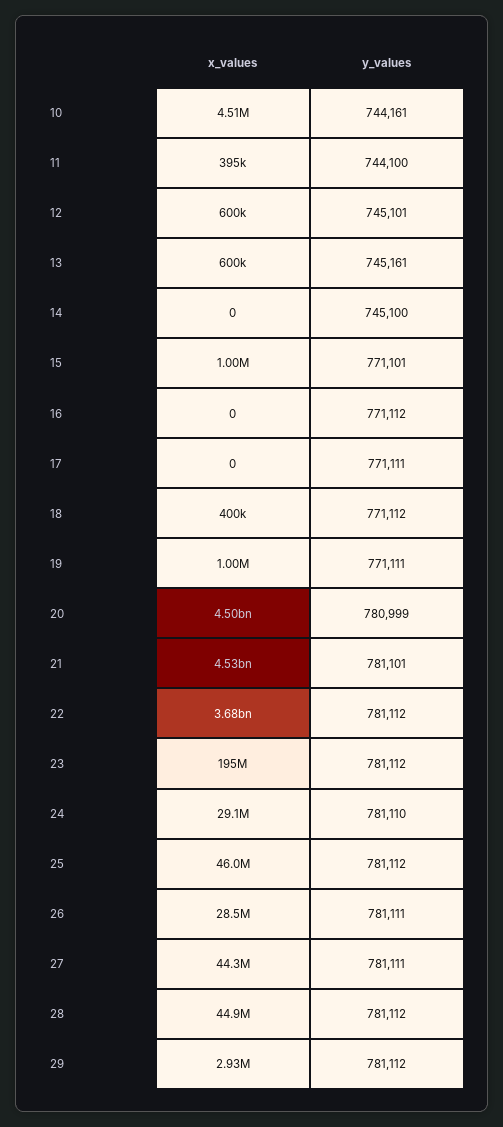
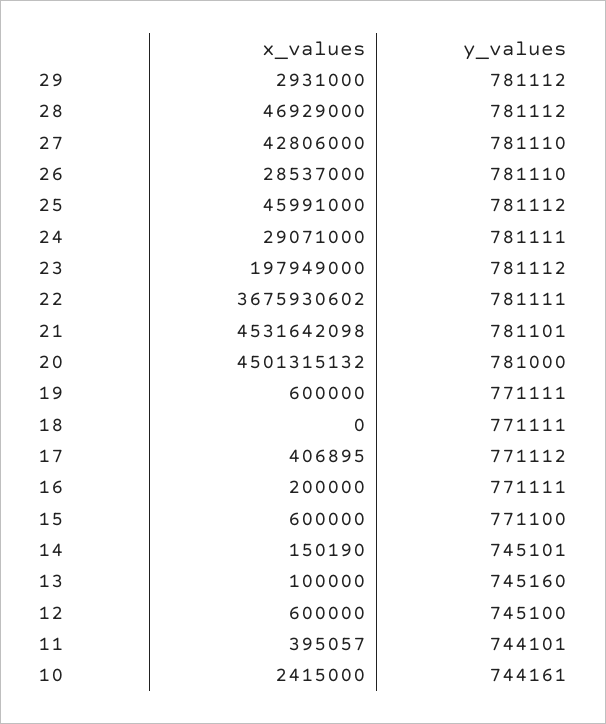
  {
    "x_values": {
-     "10": 4510000,
+     "10": 2415000,
      "11": 395057,
      "12": 600000,
-     "13": 600000,
+     "13": 100000,
-     "14": 0,
+     "14": 150190,
-     "15": 1000000,
+     "15": 600000,
-     "16": 0,
+     "16": 200000,
-     "17": 0,
+     "17": 406895,
-     "18": 400000,
+     "18": 0,
-     "19": 1000000,
+     "19": 600000,
      "20": 4501315132,
      "21": 4531642098,
      "22": 3675930602,
-     "23": 195000000,
+     "23": 197949000,
      "24": 29071000,
      "25": 45991000,
      "26": 28537000,
-     "27": 44300000,
+     "27": 42806000,
-     "28": 44900000,
+     "28": 46929000,
      "29": 2931000
    },
    "y_values": {
      "10": 744161,
-     "11": 744100,
+     "11": 744101,
-     "12": 745101,
+     "12": 745100,
-     "13": 745161,
+     "13": 745160,
-     "14": 745100,
+     "14": 745101,
-     "15": 771101,
+     "15": 771100,
-     "16": 771112,
+     "16": 771111,
-     "17": 771111,
+     "17": 771112,
-     "18": 771112,
+     "18": 771111,
      "19": 771111,
-     "20": 780999,
+     "20": 781000,
      "21": 781101,
-     "22": 781112,
+     "22": 781111,
      "23": 781112,
-     "24": 781110,
+     "24": 781111,
      "25": 781112,
-     "26": 781111,
+     "26": 781110,
-     "27": 781111,
+     "27": 781110,
      "28": 781112,
      "29": 781112
    }
  }

